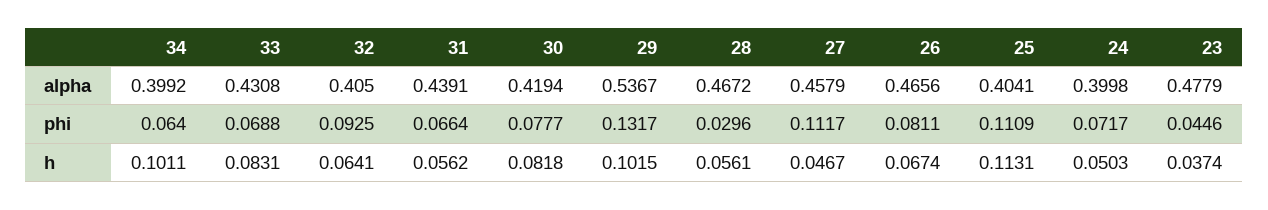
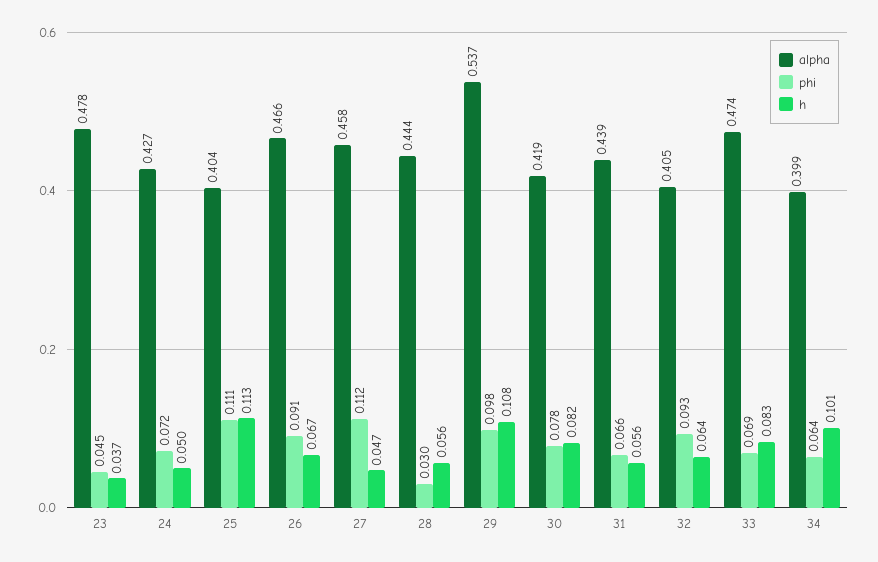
  {
    "alpha": {
      "34": 0.3992,
-     "33": 0.4308,
+     "33": 0.474,
      "32": 0.405,
      "31": 0.4391,
      "30": 0.4194,
      "29": 0.5367,
-     "28": 0.4672,
+     "28": 0.444,
      "27": 0.4579,
      "26": 0.4656,
      "25": 0.4041,
-     "24": 0.3998,
+     "24": 0.427,
      "23": 0.4779
    },
    "phi": {
      "34": 0.064,
      "33": 0.0688,
      "32": 0.0925,
      "31": 0.0664,
      "30": 0.0777,
-     "29": 0.1317,
+     "29": 0.098,
      "28": 0.0296,
      "27": 0.1117,
-     "26": 0.0811,
+     "26": 0.091,
      "25": 0.1109,
      "24": 0.0717,
      "23": 0.0446
    },
    "h": {
      "34": 0.1011,
      "33": 0.0831,
      "32": 0.0641,
      "31": 0.0562,
      "30": 0.0818,
-     "29": 0.1015,
+     "29": 0.108,
      "28": 0.0561,
      "27": 0.0467,
      "26": 0.0674,
      "25": 0.1131,
      "24": 0.0503,
      "23": 0.0374
    }
  }

